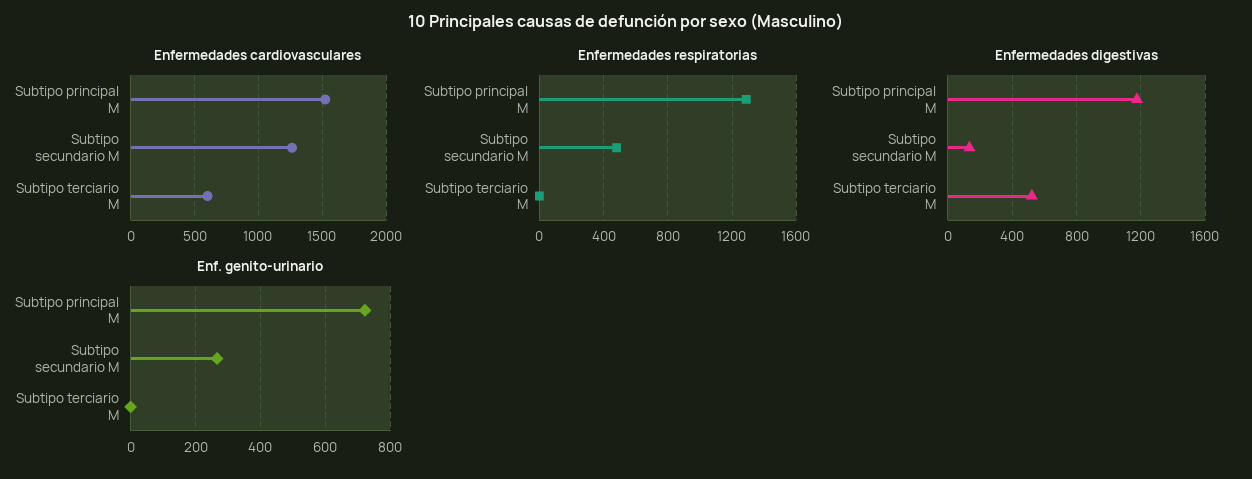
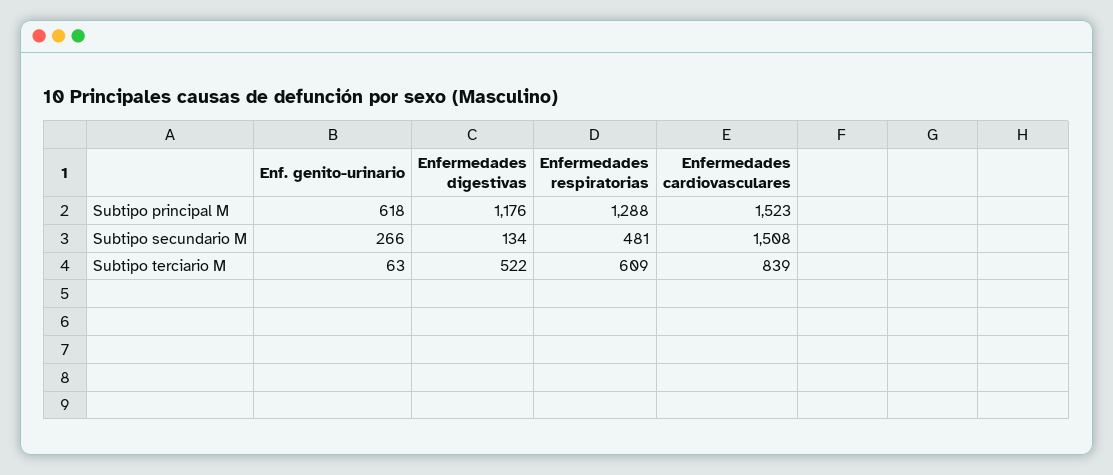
  {
    "Enfermedades cardiovasculares": {
      "Subtipo principal M": 1523,
-     "Subtipo secundario M": 1250,
+     "Subtipo secundario M": 1508,
-     "Subtipo terciario M": 600
+     "Subtipo terciario M": 839
    },
    "Enfermedades respiratorias": {
      "Subtipo principal M": 1288,
      "Subtipo secundario M": 481,
-     "Subtipo terciario M": 0
+     "Subtipo terciario M": 609
    },
    "Enfermedades digestivas": {
      "Subtipo principal M": 1176,
      "Subtipo secundario M": 134,
      "Subtipo terciario M": 522
    },
    "Enf. genito-urinario": {
-     "Subtipo principal M": 720,
+     "Subtipo principal M": 618,
      "Subtipo secundario M": 266,
-     "Subtipo terciario M": 0
+     "Subtipo terciario M": 63
    }
  }

